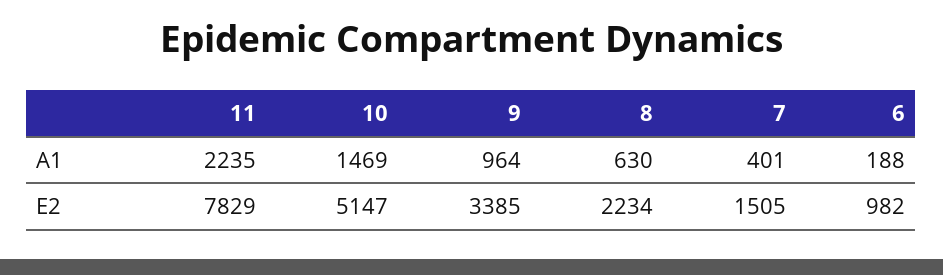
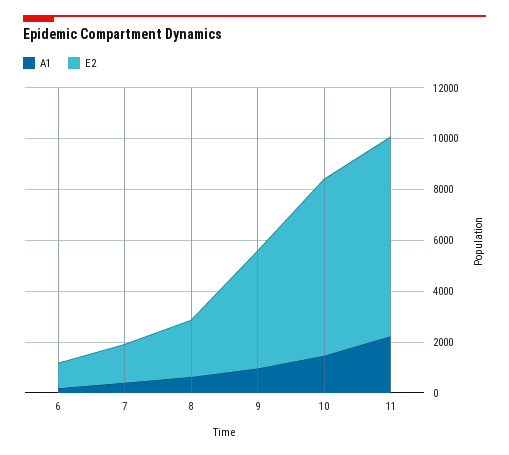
  {
    "A1": {
      "11": 2235,
      "10": 1469,
      "9": 964,
      "8": 630,
      "7": 401,
      "6": 188
    },
    "E2": {
      "11": 7829,
-     "10": 5147,
+     "10": 7000,
-     "9": 3385,
+     "9": 4500,
      "8": 2234,
      "7": 1505,
      "6": 982
    }
  }

